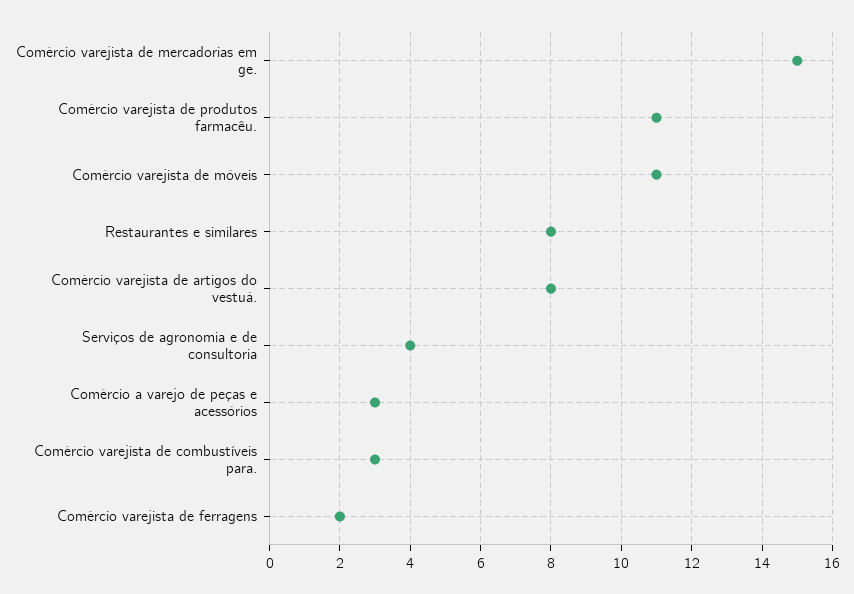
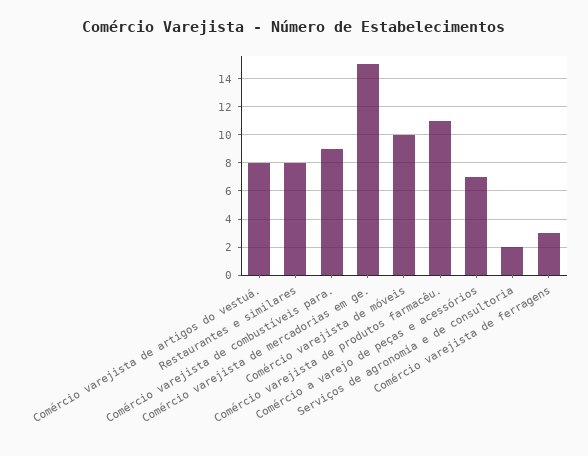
  {
    "Comércio varejista de mercadorias em ge.": 15,
    "Comércio varejista de produtos farmacêu.": 11,
-   "Comércio varejista de móveis": 11,
+   "Comércio varejista de móveis": 10,
    "Restaurantes e similares": 8,
    "Comércio varejista de artigos do vestuá.": 8,
-   "Serviços de agronomia e de consultoria": 4,
+   "Serviços de agronomia e de consultoria": 2,
-   "Comércio a varejo de peças e acessórios": 3,
+   "Comércio a varejo de peças e acessórios": 7,
-   "Comércio varejista de combustíveis para.": 3,
+   "Comércio varejista de combustíveis para.": 9,
-   "Comércio varejista de ferragens": 2
+   "Comércio varejista de ferragens": 3
  }

